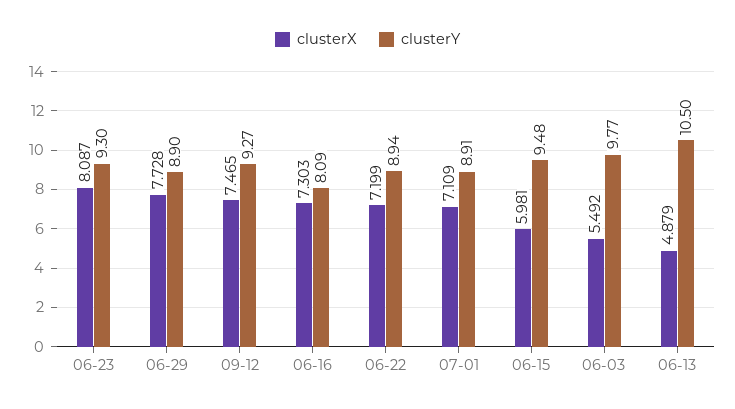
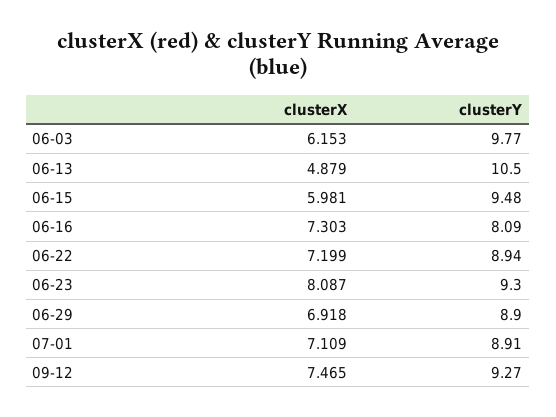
  {
    "clusterX": {
      "06-23": 8.087,
-     "06-29": 7.728,
+     "06-29": 6.918,
      "09-12": 7.465,
      "06-16": 7.303,
      "06-22": 7.199,
      "07-01": 7.109,
      "06-15": 5.981,
-     "06-03": 5.492,
+     "06-03": 6.153,
      "06-13": 4.879
    },
    "clusterY": {
      "06-23": 9.3,
      "06-29": 8.9,
      "09-12": 9.27,
      "06-16": 8.09,
      "06-22": 8.94,
      "07-01": 8.91,
      "06-15": 9.48,
      "06-03": 9.77,
      "06-13": 10.5
    }
  }

